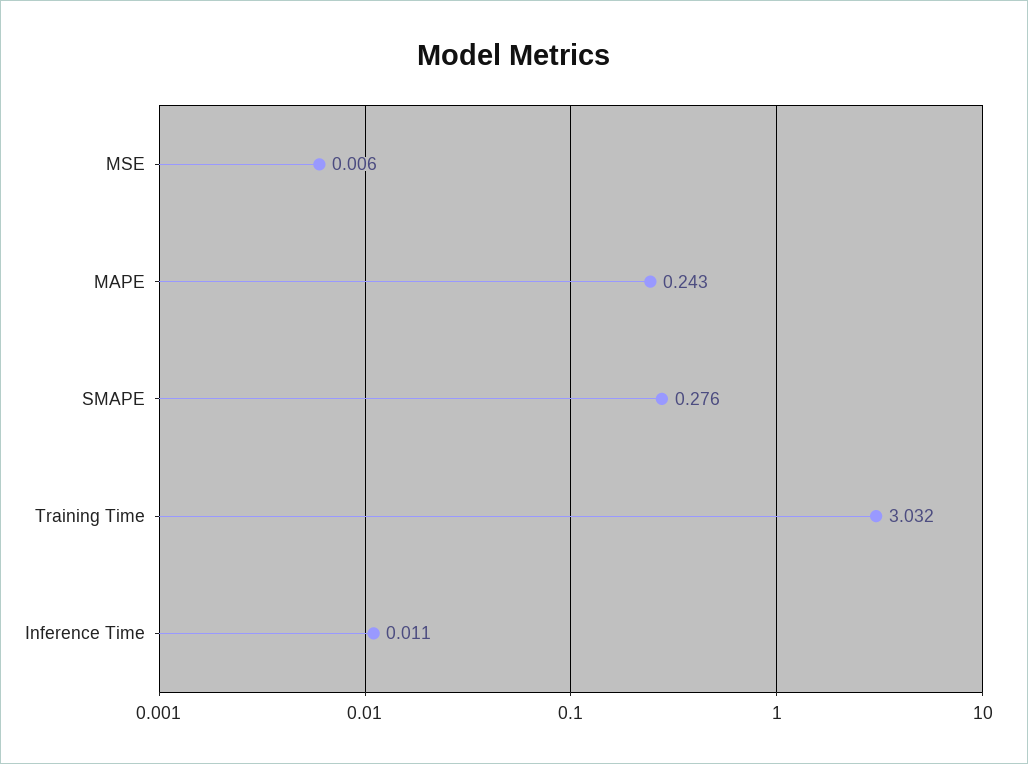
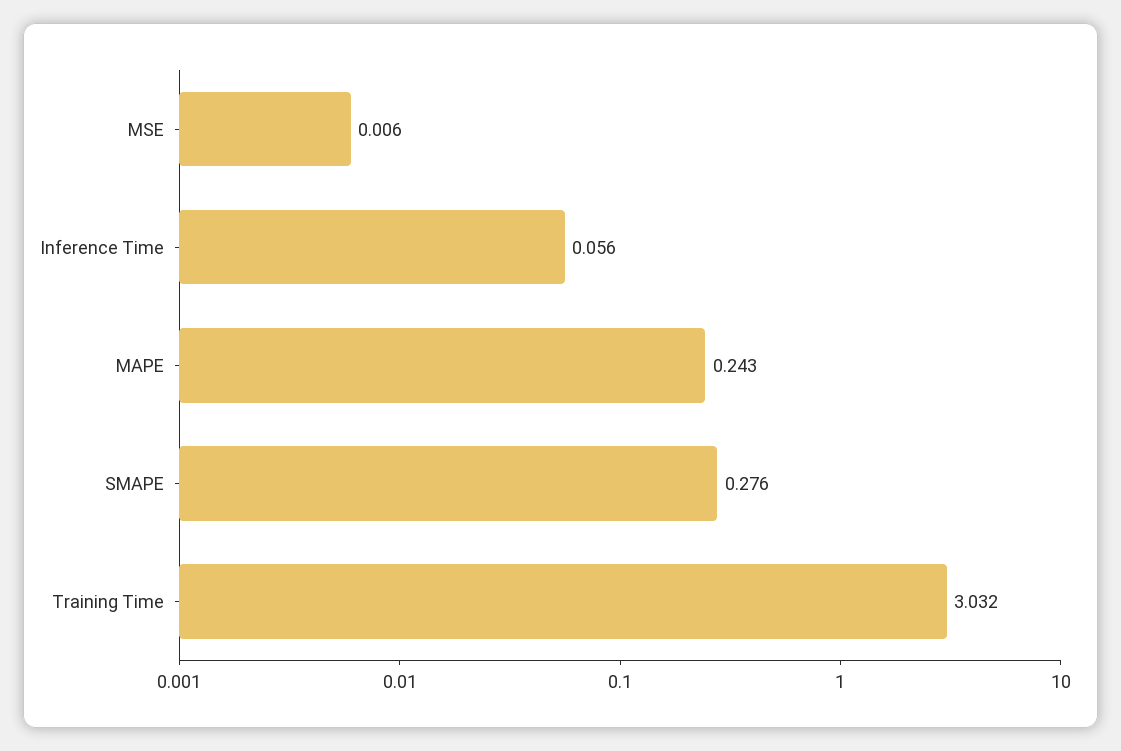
  {
    "MSE": 0.006,
    "MAPE": 0.243,
    "SMAPE": 0.276,
    "Training Time": 3.032,
-   "Inference Time": 0.011
+   "Inference Time": 0.056
  }

